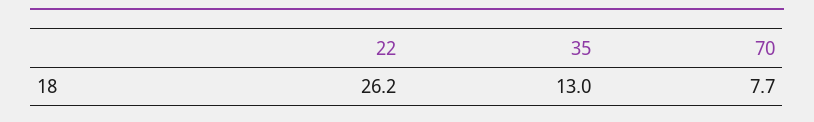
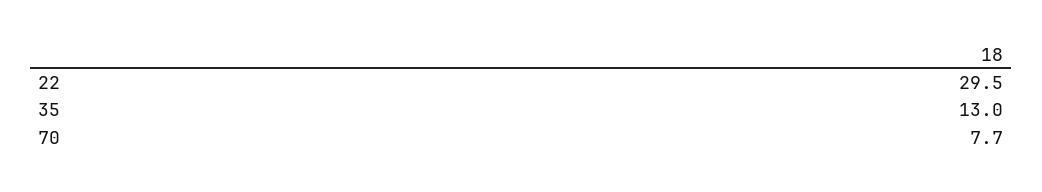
  {
-   "22": 26.2,
+   "22": 29.5,
    "35": 13,
    "70": 7.7
  }

